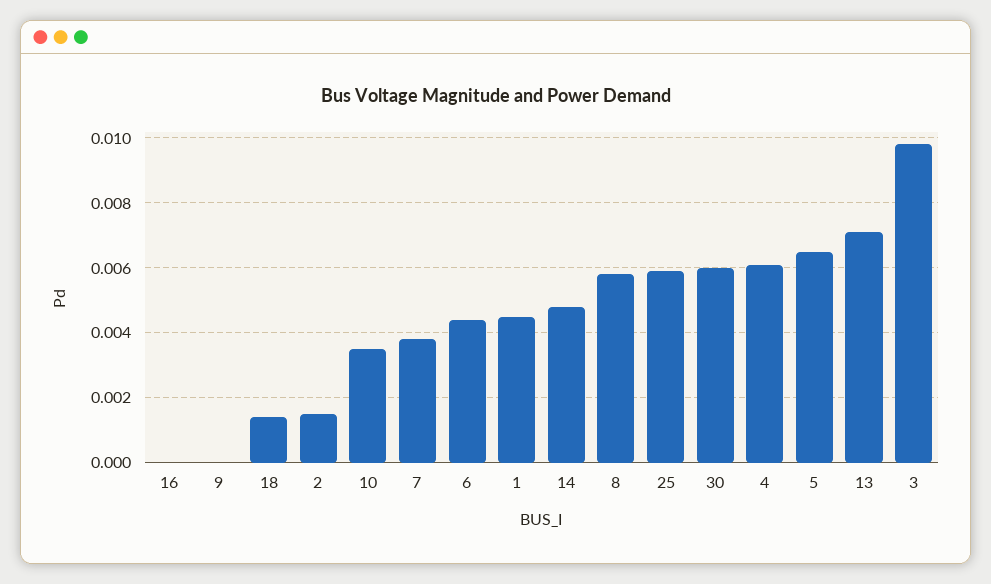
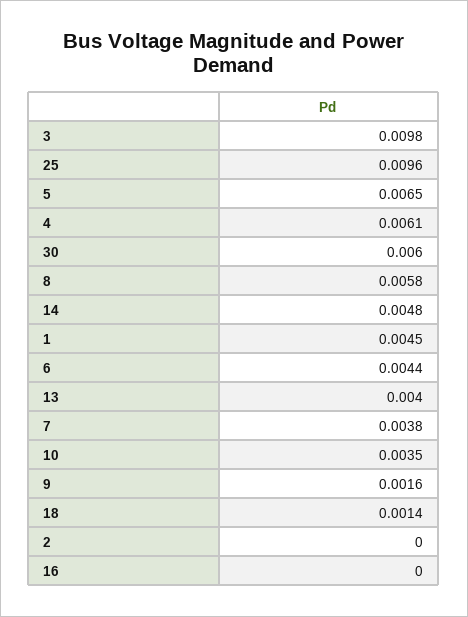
  {
    "16": 0,
-   "9": 0,
+   "9": 0.0016,
    "18": 0.0014,
-   "2": 0.0015,
+   "2": 0,
    "10": 0.0035,
    "7": 0.0038,
    "6": 0.0044,
    "1": 0.0045,
    "14": 0.0048,
    "8": 0.0058,
-   "25": 0.006,
+   "25": 0.0096,
    "30": 0.006,
    "4": 0.0061,
    "5": 0.0065,
-   "13": 0.007,
+   "13": 0.004,
    "3": 0.0098
  }

